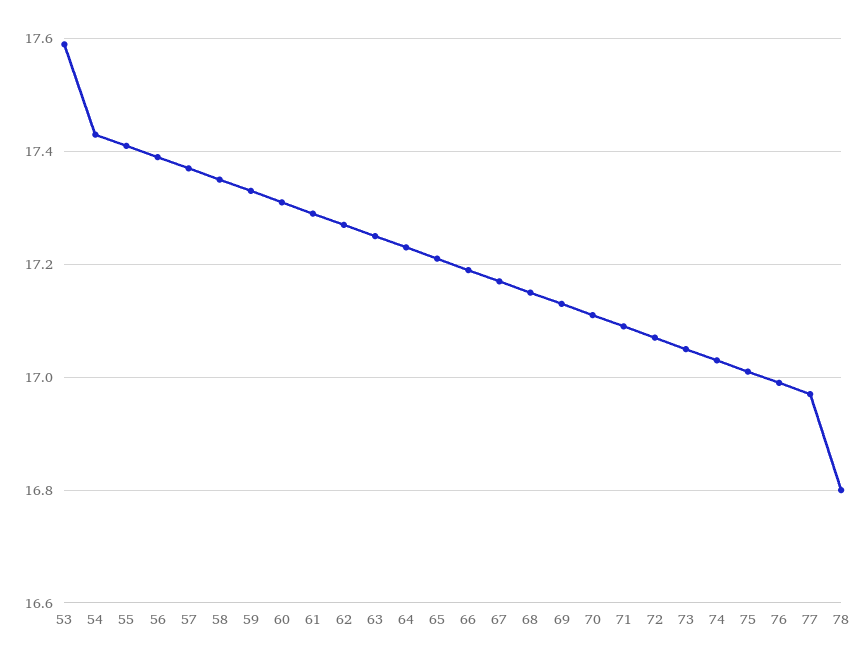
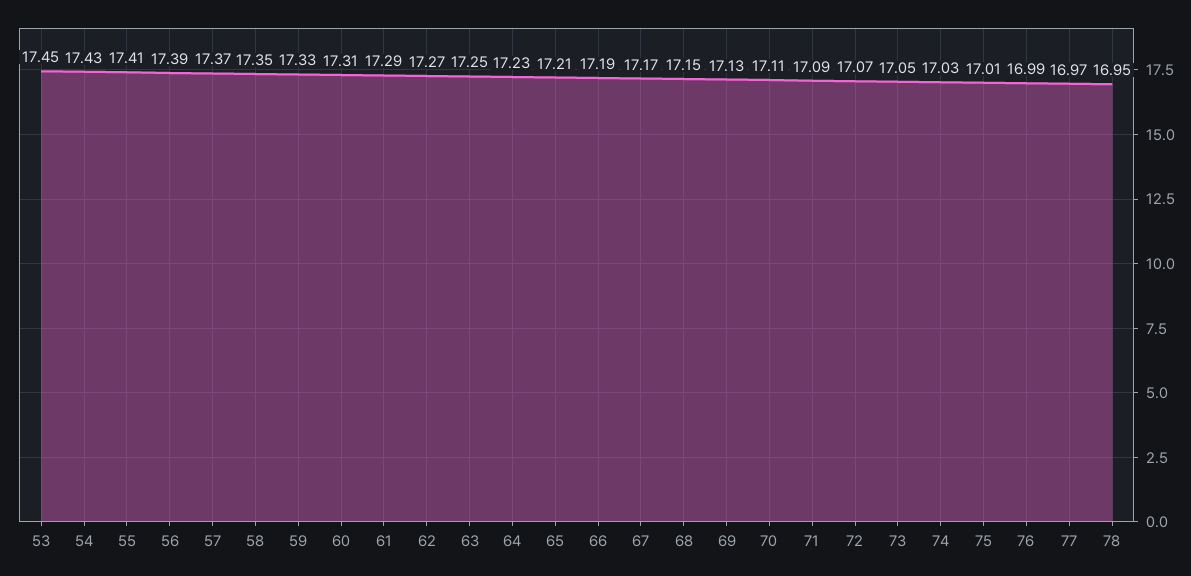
  {
-   "53": 17.6,
+   "53": 17.45,
    "54": 17.43,
    "55": 17.41,
    "56": 17.39,
    "57": 17.37,
    "58": 17.35,
    "59": 17.33,
    "60": 17.31,
    "61": 17.29,
    "62": 17.27,
    "63": 17.25,
    "64": 17.23,
    "65": 17.21,
    "66": 17.19,
    "67": 17.17,
    "68": 17.15,
    "69": 17.13,
    "70": 17.11,
    "71": 17.09,
    "72": 17.07,
    "73": 17.05,
    "74": 17.03,
    "75": 17.01,
    "76": 16.99,
    "77": 16.97,
-   "78": 16.8
+   "78": 16.95
  }

